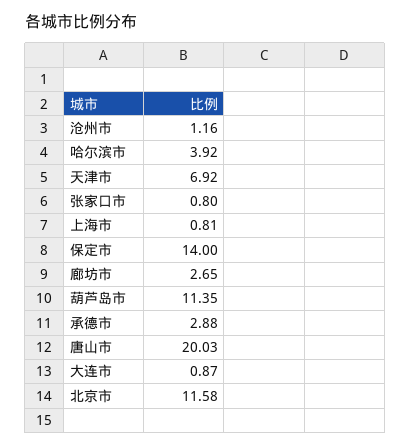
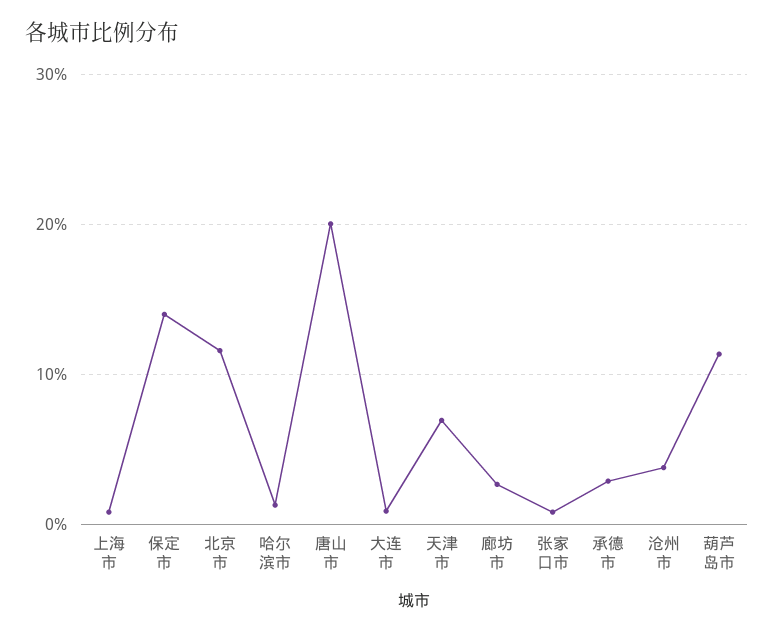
  {
-   "沧州市": 1.16,
+   "沧州市": 4,
-   "哈尔滨市": 3.92,
+   "哈尔滨市": 1,
    "天津市": 6.92,
    "张家口市": 0.8,
    "上海市": 0.81,
    "保定市": 14,
    "廊坊市": 2.65,
    "葫芦岛市": 11.35,
    "承德市": 2.88,
    "唐山市": 20.03,
    "大连市": 0.87,
    "北京市": 11.58
  }

